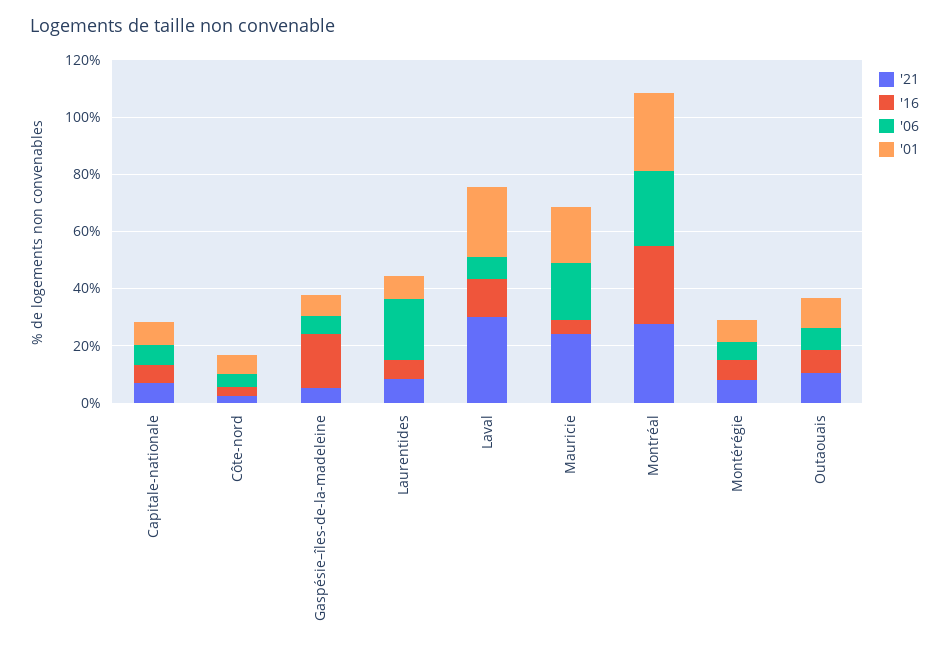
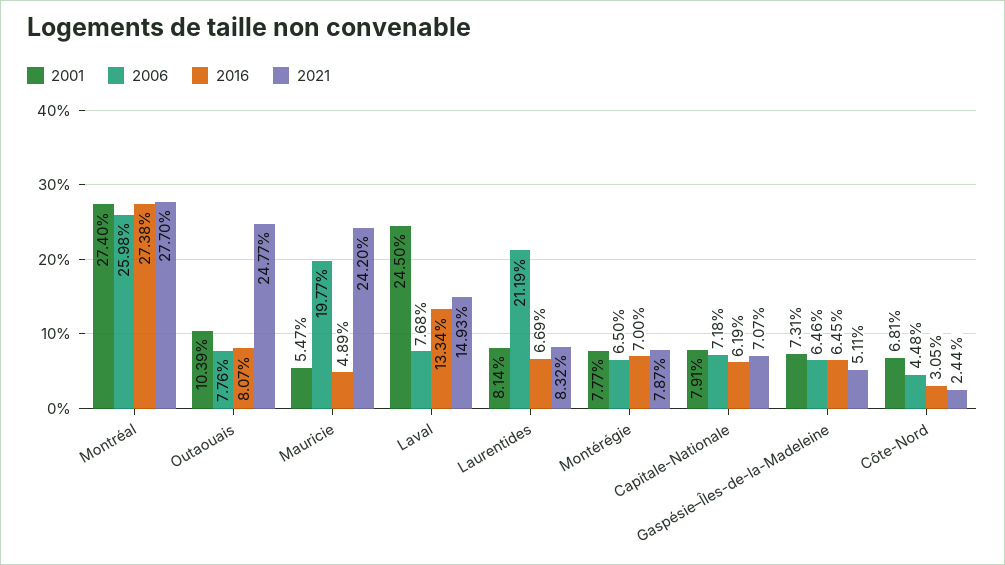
  {
    "'21": {
      "Capitale-nationale": 7.07,
      "Côte-nord": 2.44,
      "Gaspésie–îles-de-la-madeleine": 5.11,
      "Laurentides": 8.32,
-     "Laval": 30,
+     "Laval": 14.93,
      "Mauricie": 24.2,
      "Montréal": 27.7,
      "Montérégie": 7.87,
-     "Outaouais": 10
+     "Outaouais": 24.77
    },
    "'16": {
      "Capitale-nationale": 6.19,
      "Côte-nord": 3.05,
-     "Gaspésie–îles-de-la-madeleine": 20,
+     "Gaspésie–îles-de-la-madeleine": 6.45,
      "Laurentides": 6.69,
      "Laval": 13.34,
      "Mauricie": 4.89,
      "Montréal": 27.38,
      "Montérégie": 7,
      "Outaouais": 8.07
    },
    "'06": {
      "Capitale-nationale": 7.18,
      "Côte-nord": 4.48,
      "Gaspésie–îles-de-la-madeleine": 6.46,
      "Laurentides": 21.19,
      "Laval": 7.68,
      "Mauricie": 19.77,
      "Montréal": 25.98,
      "Montérégie": 6.5,
      "Outaouais": 7.76
    },
    "'01": {
      "Capitale-nationale": 7.91,
      "Côte-nord": 6.81,
      "Gaspésie–îles-de-la-madeleine": 7.31,
      "Laurentides": 8.14,
      "Laval": 24.5,
-     "Mauricie": 20,
+     "Mauricie": 5.47,
      "Montréal": 27.4,
      "Montérégie": 7.77,
      "Outaouais": 10.39
    }
  }

